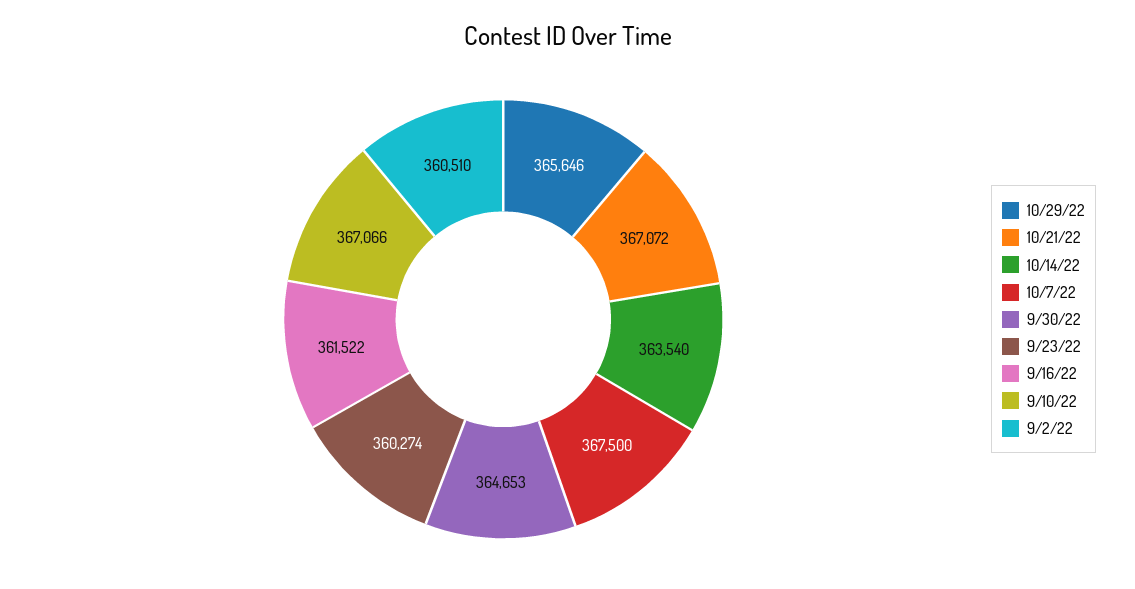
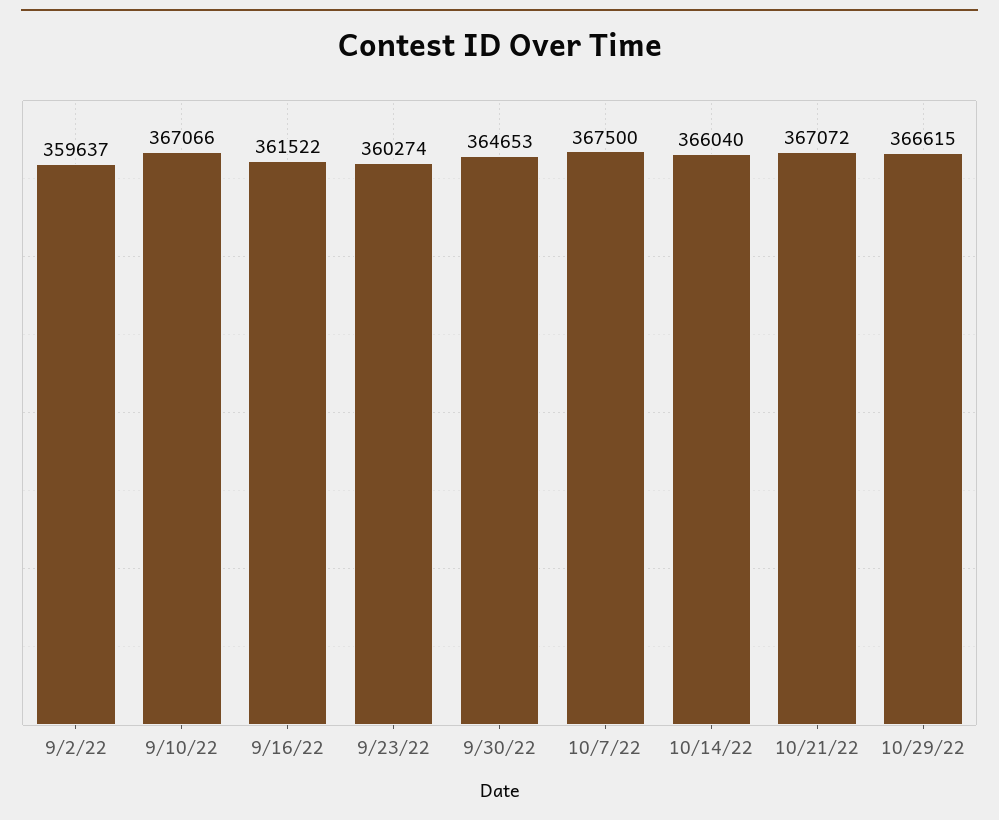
  {
-   "10/29/22": 365646,
+   "10/29/22": 366615,
    "10/21/22": 367072,
-   "10/14/22": 363540,
+   "10/14/22": 366040,
    "10/7/22": 367500,
    "9/30/22": 364653,
    "9/23/22": 360274,
    "9/16/22": 361522,
    "9/10/22": 367066,
-   "9/2/22": 360510
+   "9/2/22": 359637
  }

